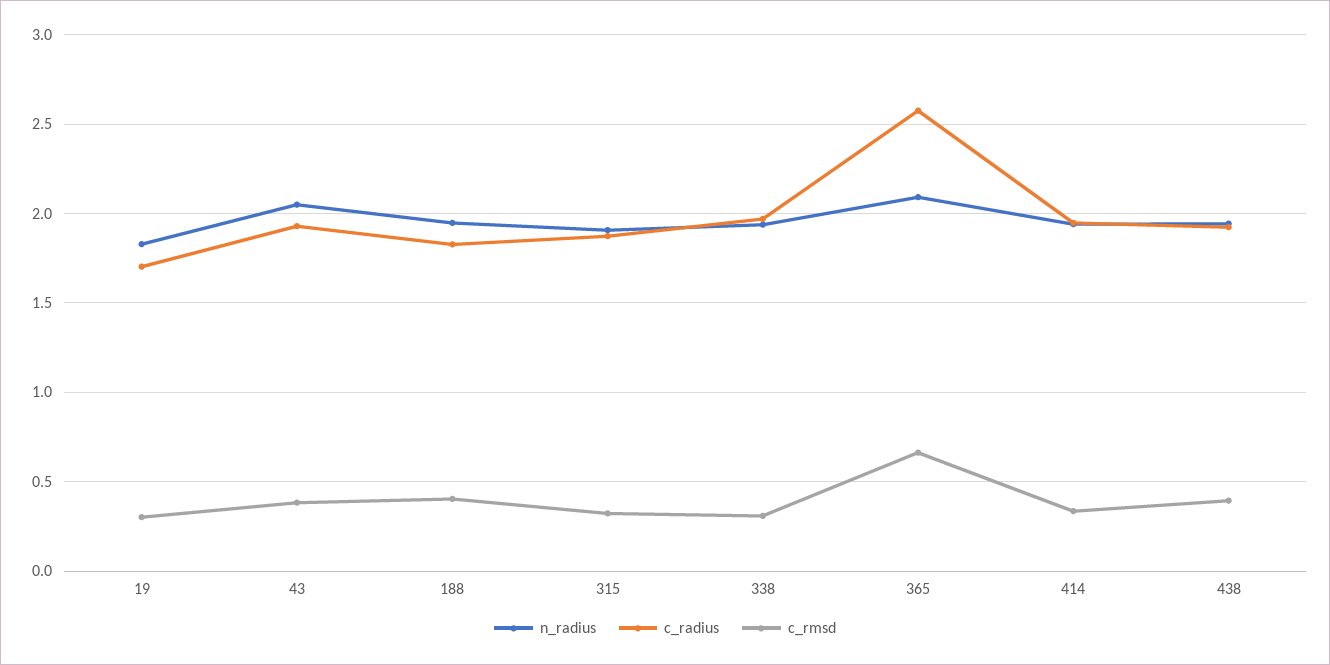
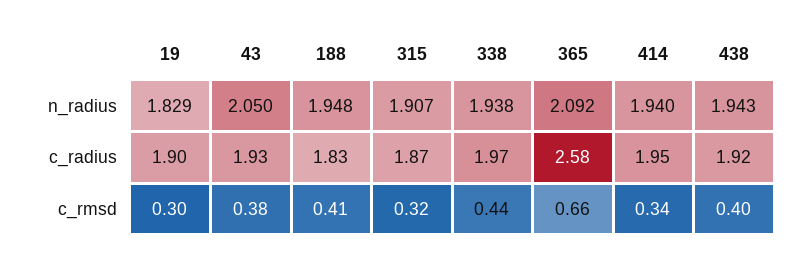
  {
    "n_radius": {
      "19": 1.829,
      "43": 2.05,
      "188": 1.948,
      "315": 1.907,
      "338": 1.938,
      "365": 2.092,
      "414": 1.94,
      "438": 1.943
    },
    "c_radius": {
-     "19": 1.7,
+     "19": 1.9,
      "43": 1.93,
      "188": 1.83,
      "315": 1.87,
      "338": 1.97,
      "365": 2.58,
      "414": 1.95,
      "438": 1.92
    },
    "c_rmsd": {
      "19": 0.3,
      "43": 0.38,
      "188": 0.41,
      "315": 0.32,
-     "338": 0.3,
+     "338": 0.44,
      "365": 0.66,
      "414": 0.34,
      "438": 0.4
    }
  }

